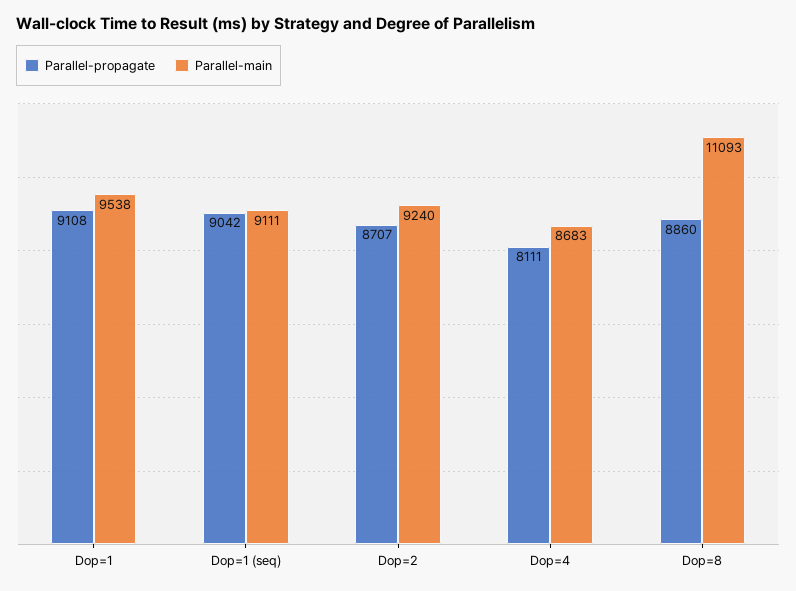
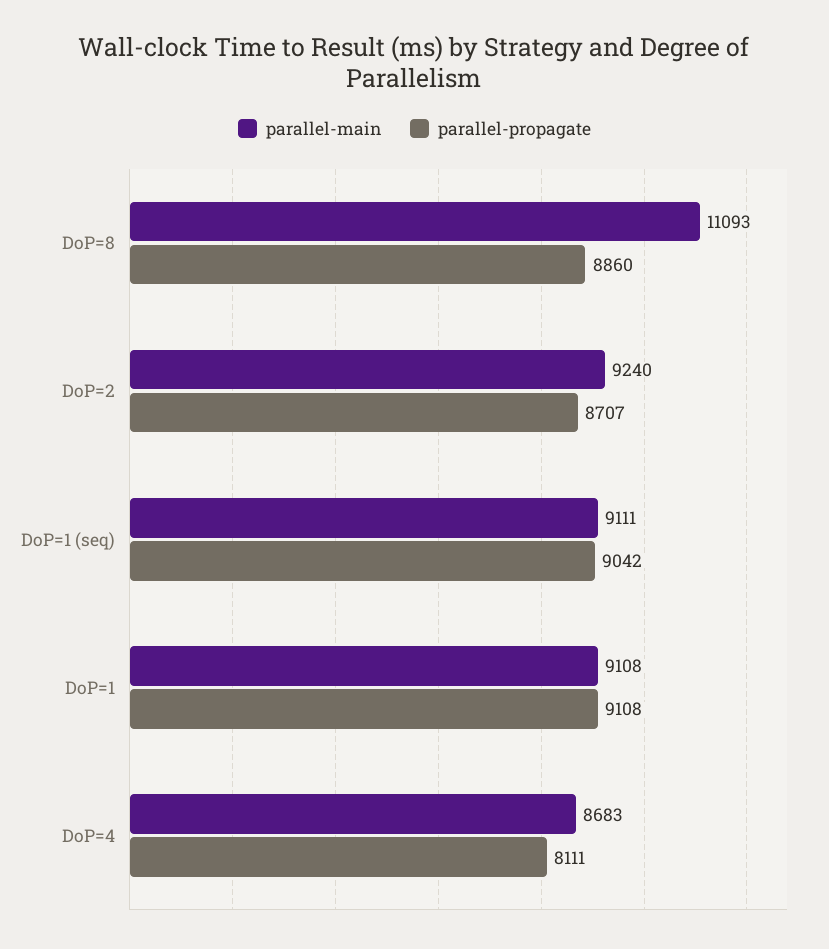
  {
    "Parallel-propagate": {
      "Dop=1": 9108,
      "Dop=1 (seq)": 9042,
      "Dop=2": 8707,
      "Dop=4": 8111,
      "Dop=8": 8860
    },
    "Parallel-main": {
-     "Dop=1": 9538,
+     "Dop=1": 9108,
      "Dop=1 (seq)": 9111,
      "Dop=2": 9240,
      "Dop=4": 8683,
      "Dop=8": 11093
    }
  }

